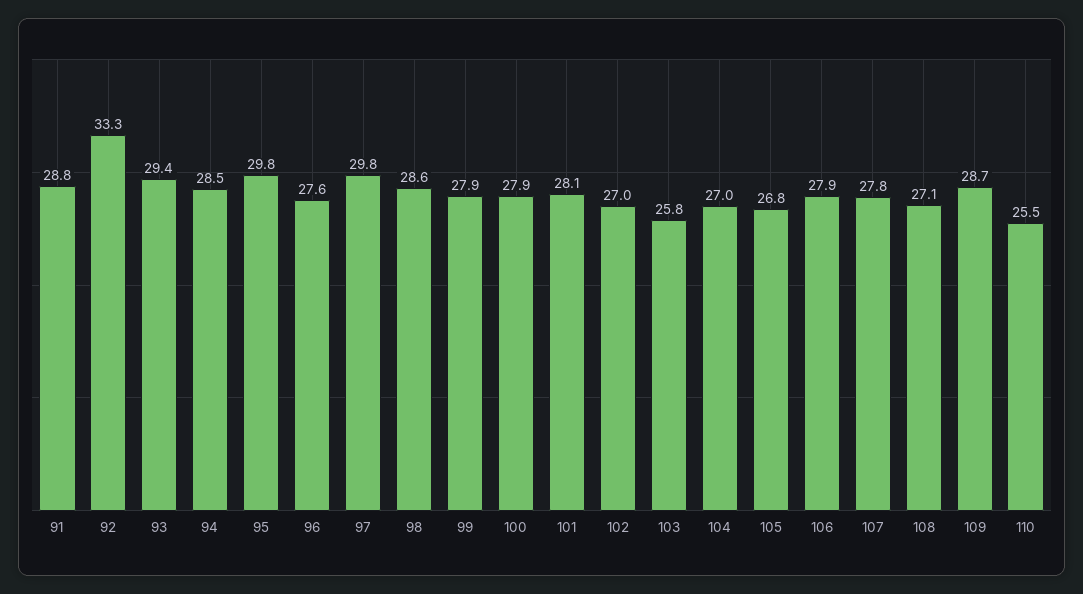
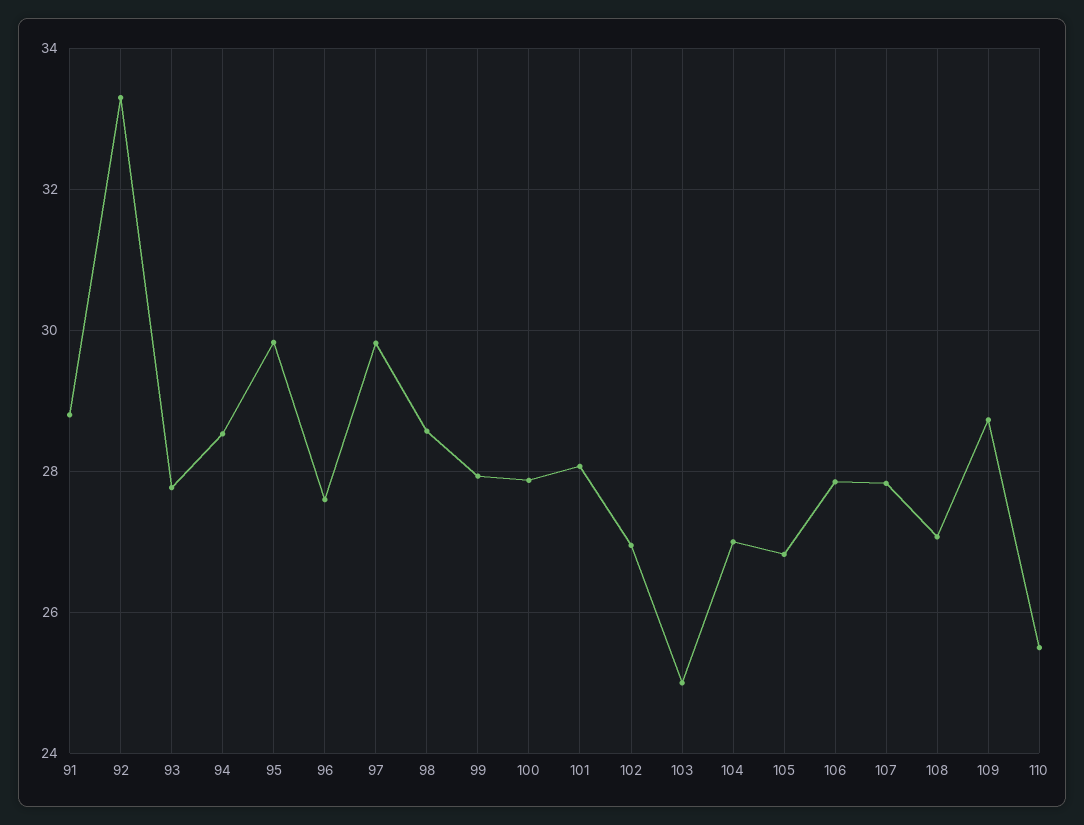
  {
    "91": 28.8,
    "92": 33.3,
-   "93": 29.4,
+   "93": 27.8,
    "94": 28.5,
    "95": 29.8,
    "96": 27.6,
    "97": 29.8,
    "98": 28.6,
    "99": 27.9,
    "100": 27.9,
    "101": 28.1,
    "102": 27,
-   "103": 25.8,
+   "103": 25,
    "104": 27,
    "105": 26.8,
    "106": 27.9,
    "107": 27.8,
    "108": 27.1,
    "109": 28.7,
    "110": 25.5
  }

